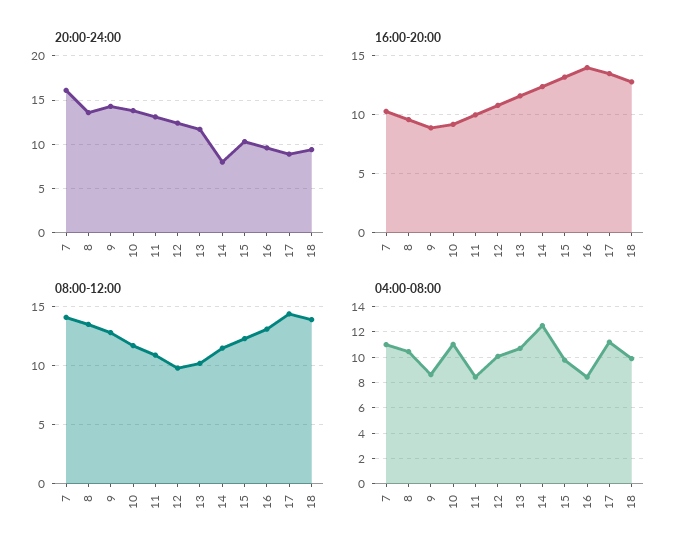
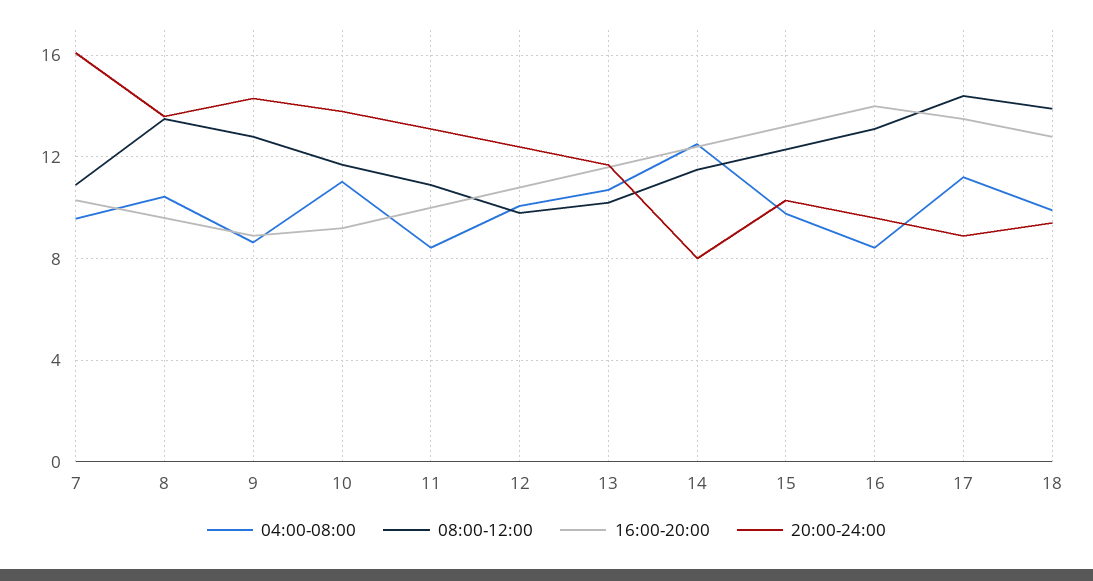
  {
    "20:00-24:00": {
      "7": 16,
      "8": 13.5,
      "9": 14.5,
      "10": 14,
      "11": 13,
      "12": 12.5,
      "13": 11.5,
      "14": 8,
      "15": 10.5,
      "16": 9.5,
      "17": 9,
      "18": 9.5
    },
    "16:00-20:00": {
      "7": 10.5,
      "8": 9.5,
      "9": 9,
      "10": 9,
      "11": 10,
      "12": 11,
      "13": 11.5,
      "14": 12.5,
      "15": 13,
      "16": 14,
      "17": 13.5,
      "18": 13
    },
    "08:00-12:00": {
-     "7": 14,
+     "7": 11,
      "8": 13.5,
      "9": 13,
      "10": 11.5,
      "11": 11,
      "12": 10,
      "13": 10,
      "14": 11.5,
      "15": 12.5,
      "16": 13,
      "17": 14.5,
      "18": 14
    },
    "04:00-08:00": {
-     "7": 11,
+     "7": 9.5,
      "8": 10.5,
      "9": 8.5,
      "10": 11,
      "11": 8.5,
      "12": 10,
      "13": 10.5,
      "14": 12.5,
      "15": 10,
      "16": 8.5,
      "17": 11,
      "18": 10
    }
  }

